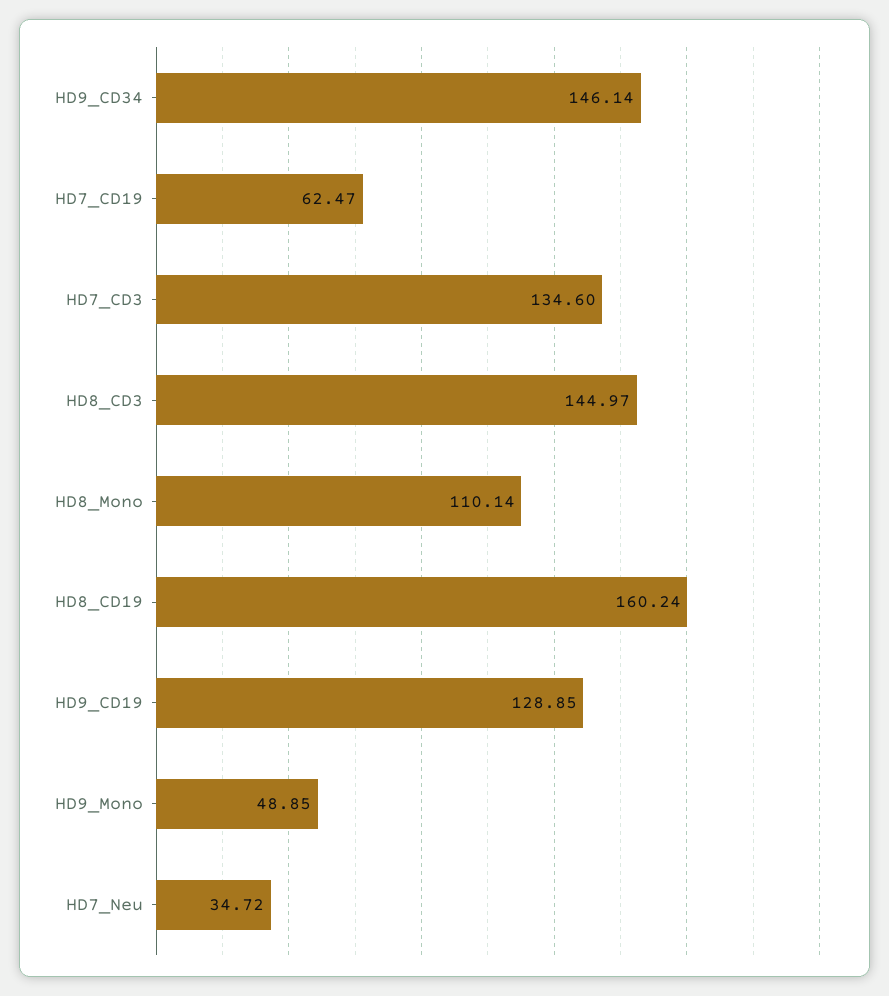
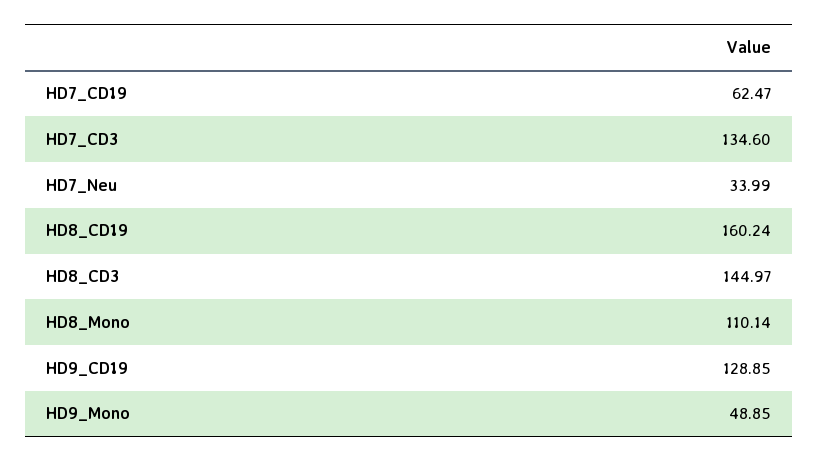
  {
-   "HD9_CD34": 146.14,
    "HD7_CD19": 62.47,
    "HD7_CD3": 134.6,
    "HD8_CD3": 144.97,
    "HD8_Mono": 110.14,
    "HD8_CD19": 160.24,
    "HD9_CD19": 128.85,
    "HD9_Mono": 48.85,
-   "HD7_Neu": 34.72
+   "HD7_Neu": 33.99
  }

